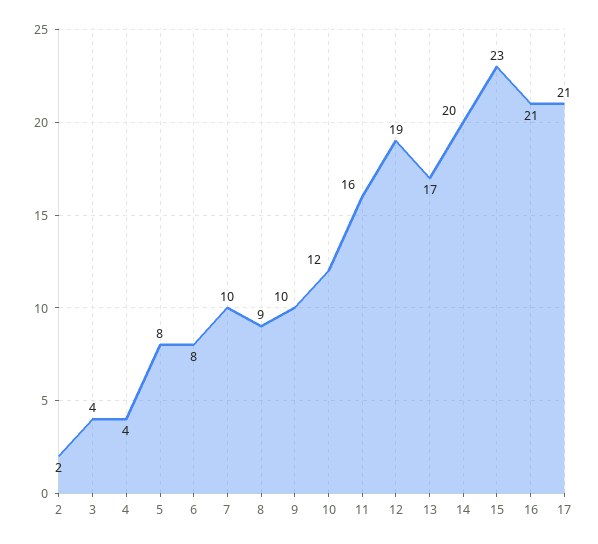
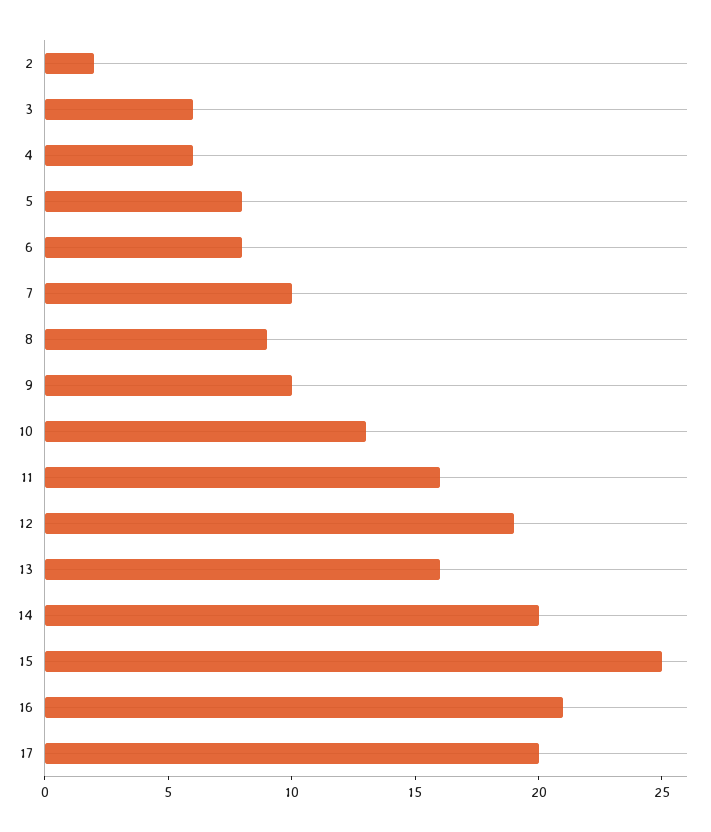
  {
    "2": 2,
-   "3": 4,
+   "3": 6,
-   "4": 4,
+   "4": 6,
    "5": 8,
    "6": 8,
    "7": 10,
    "8": 9,
    "9": 10,
-   "10": 12,
+   "10": 13,
    "11": 16,
    "12": 19,
-   "13": 17,
+   "13": 16,
    "14": 20,
-   "15": 23,
+   "15": 25,
    "16": 21,
-   "17": 21
+   "17": 20
  }

